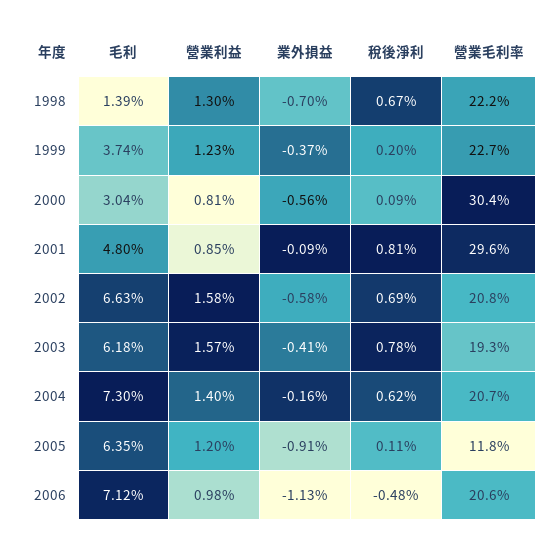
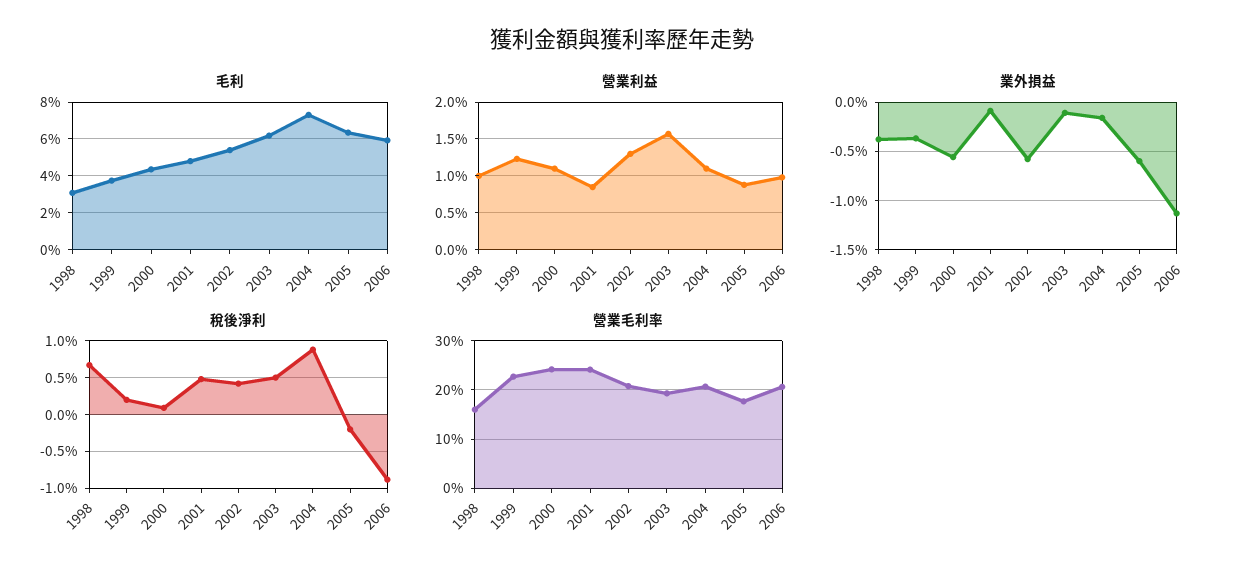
  {
    "毛利": {
-     "1998": 1.39,
+     "1998": 3,
      "1999": 3.74,
-     "2000": 3.04,
+     "2000": 4.5,
      "2001": 4.8,
-     "2002": 6.63,
+     "2002": 5.5,
      "2003": 6.18,
      "2004": 7.3,
      "2005": 6.35,
-     "2006": 7.12
+     "2006": 6
    },
    "營業利益": {
-     "1998": 1.3,
+     "1998": 1,
      "1999": 1.23,
-     "2000": 0.81,
+     "2000": 1.1,
      "2001": 0.85,
-     "2002": 1.58,
+     "2002": 1.3,
      "2003": 1.57,
-     "2004": 1.4,
+     "2004": 1.1,
-     "2005": 1.2,
+     "2005": 0.9,
      "2006": 0.98
    },
    "業外損益": {
-     "1998": -0.7,
+     "1998": -0.4,
      "1999": -0.37,
      "2000": -0.56,
      "2001": -0.09,
      "2002": -0.58,
-     "2003": -0.41,
+     "2003": -0.1,
      "2004": -0.16,
-     "2005": -0.91,
+     "2005": -0.6,
      "2006": -1.13
    },
    "稅後淨利": {
      "1998": 0.67,
      "1999": 0.2,
      "2000": 0.09,
-     "2001": 0.81,
+     "2001": 0.5,
-     "2002": 0.69,
+     "2002": 0.4,
-     "2003": 0.78,
+     "2003": 0.5,
-     "2004": 0.62,
+     "2004": 0.9,
-     "2005": 0.11,
+     "2005": -0.2,
-     "2006": -0.48
+     "2006": -0.9
    },
    "營業毛利率": {
-     "1998": 22.2,
+     "1998": 16,
      "1999": 22.7,
-     "2000": 30.4,
+     "2000": 24,
-     "2001": 29.6,
+     "2001": 24,
      "2002": 20.8,
      "2003": 19.3,
      "2004": 20.7,
-     "2005": 11.8,
+     "2005": 18,
      "2006": 20.6
    }
  }

